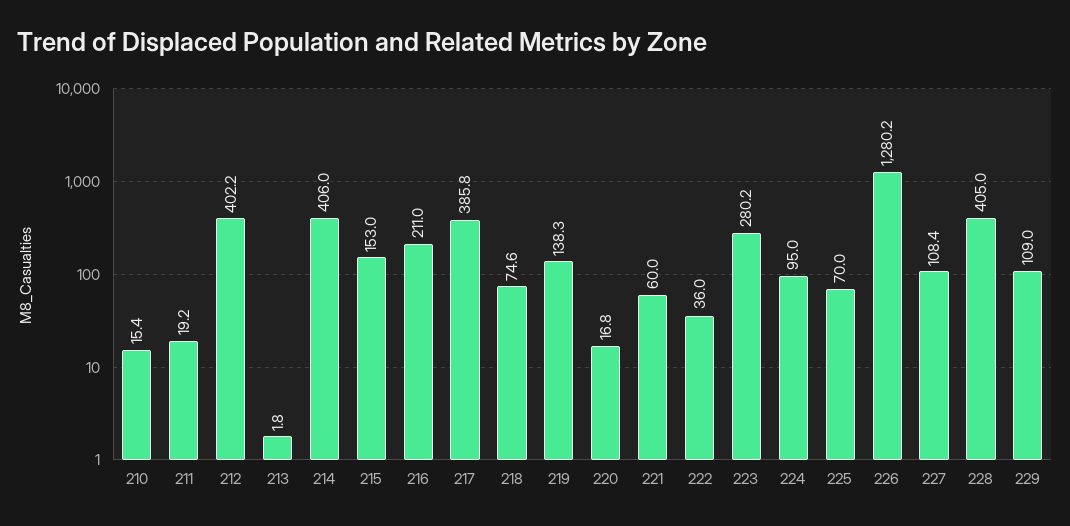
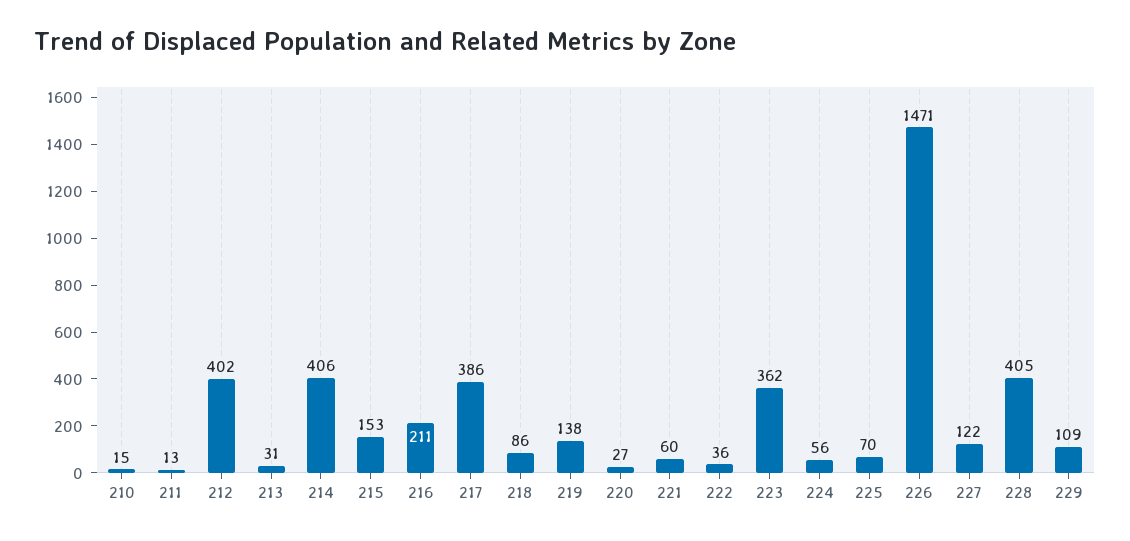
  {
    "210": 15.4,
-   "211": 19.2,
+   "211": 13,
    "212": 402.2,
-   "213": 1.8,
+   "213": 31,
    "214": 406,
    "215": 153,
    "216": 211,
    "217": 385.8,
-   "218": 74.6,
+   "218": 86,
    "219": 138.3,
-   "220": 16.8,
+   "220": 27,
    "221": 60,
    "222": 36,
-   "223": 280.2,
+   "223": 362,
-   "224": 95,
+   "224": 56,
    "225": 70,
-   "226": 1280.2,
+   "226": 1471,
-   "227": 108.4,
+   "227": 122,
    "228": 405,
    "229": 109
  }

